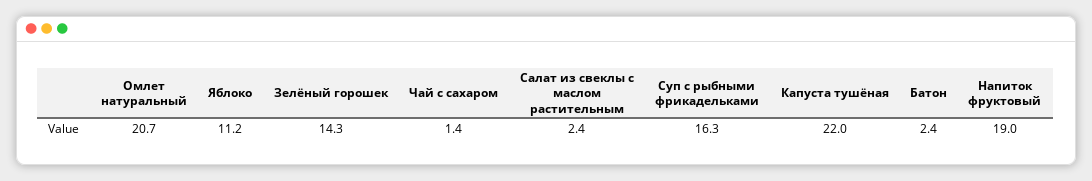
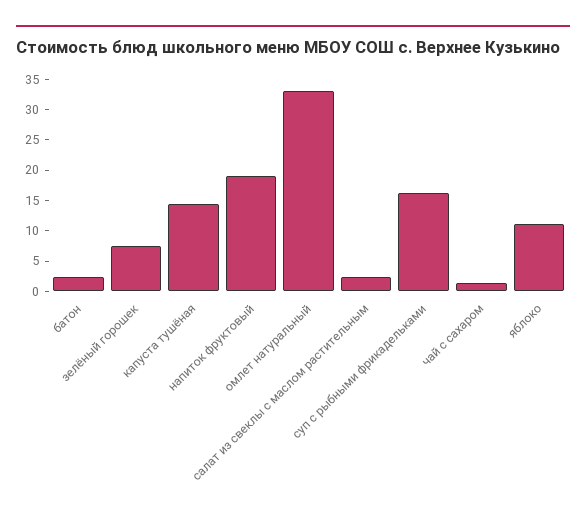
  {
-   "Омлет натуральный": 20.7,
+   "Омлет натуральный": 32.5,
    "Яблоко": 11.2,
-   "Зелёный горошек": 14.3,
+   "Зелёный горошек": 7.5,
    "Чай с сахаром": 1.4,
    "Салат из свеклы с маслом растительным": 2.4,
    "Суп с рыбными фрикадельками": 16.3,
-   "Капуста тушёная": 22,
+   "Капуста тушёная": 15,
    "Батон": 2.4,
    "Напиток фруктовый": 19
  }

